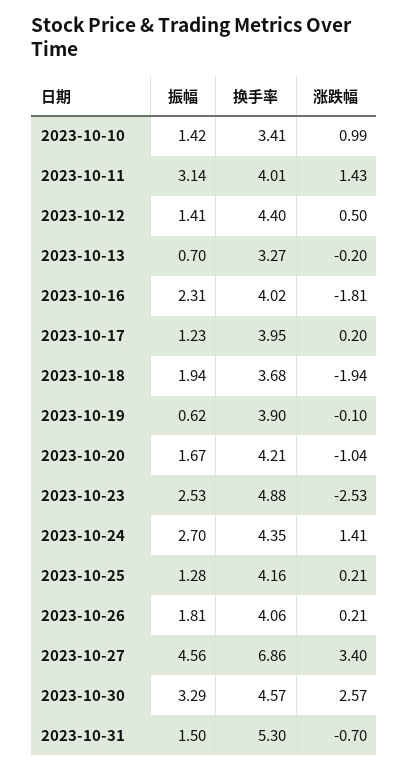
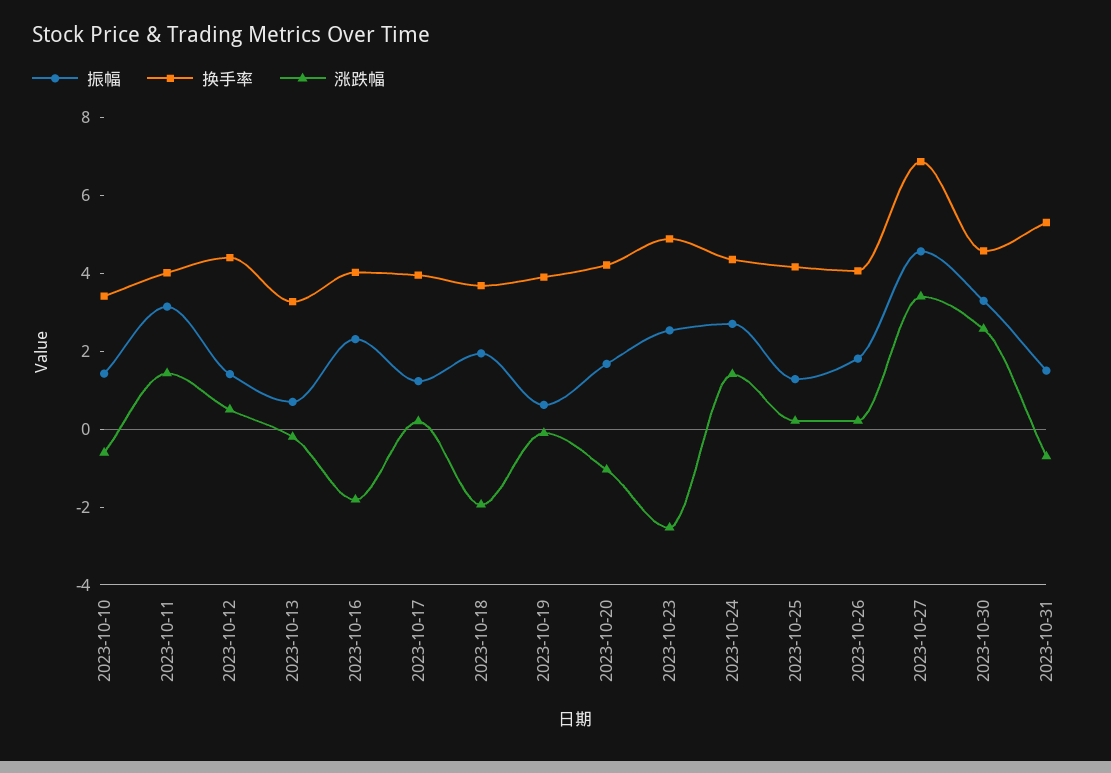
  {
    "振幅": {
      "2023-10-10": 1.42,
      "2023-10-11": 3.14,
      "2023-10-12": 1.41,
      "2023-10-13": 0.7,
      "2023-10-16": 2.31,
      "2023-10-17": 1.23,
      "2023-10-18": 1.94,
      "2023-10-19": 0.62,
      "2023-10-20": 1.67,
      "2023-10-23": 2.53,
      "2023-10-24": 2.7,
      "2023-10-25": 1.28,
      "2023-10-26": 1.81,
      "2023-10-27": 4.56,
      "2023-10-30": 3.29,
      "2023-10-31": 1.5
    },
    "换手率": {
      "2023-10-10": 3.41,
      "2023-10-11": 4.01,
      "2023-10-12": 4.4,
      "2023-10-13": 3.27,
      "2023-10-16": 4.02,
      "2023-10-17": 3.95,
      "2023-10-18": 3.68,
      "2023-10-19": 3.9,
      "2023-10-20": 4.21,
      "2023-10-23": 4.88,
      "2023-10-24": 4.35,
      "2023-10-25": 4.16,
      "2023-10-26": 4.06,
      "2023-10-27": 6.86,
      "2023-10-30": 4.57,
      "2023-10-31": 5.3
    },
    "涨跌幅": {
-     "2023-10-10": 0.99,
+     "2023-10-10": -0.5,
      "2023-10-11": 1.43,
      "2023-10-12": 0.5,
      "2023-10-13": -0.2,
      "2023-10-16": -1.81,
      "2023-10-17": 0.2,
      "2023-10-18": -1.94,
      "2023-10-19": -0.1,
      "2023-10-20": -1.04,
      "2023-10-23": -2.53,
      "2023-10-24": 1.41,
      "2023-10-25": 0.21,
      "2023-10-26": 0.21,
      "2023-10-27": 3.4,
      "2023-10-30": 2.57,
      "2023-10-31": -0.7
    }
  }

